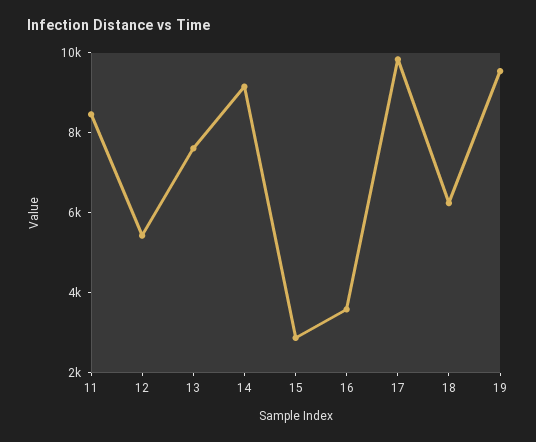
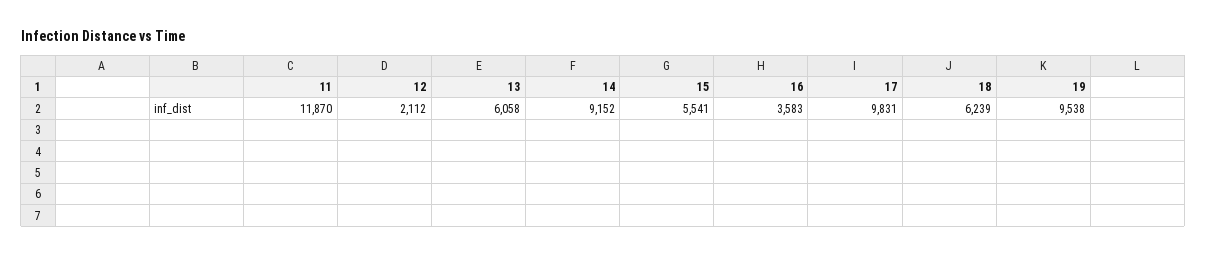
  {
-   "11": 8500,
+   "11": 11870,
-   "12": 5500,
+   "12": 2112,
-   "13": 7500,
+   "13": 6058,
    "14": 9152,
-   "15": 3000,
+   "15": 5541,
    "16": 3583,
    "17": 9831,
    "18": 6239,
    "19": 9538
  }

